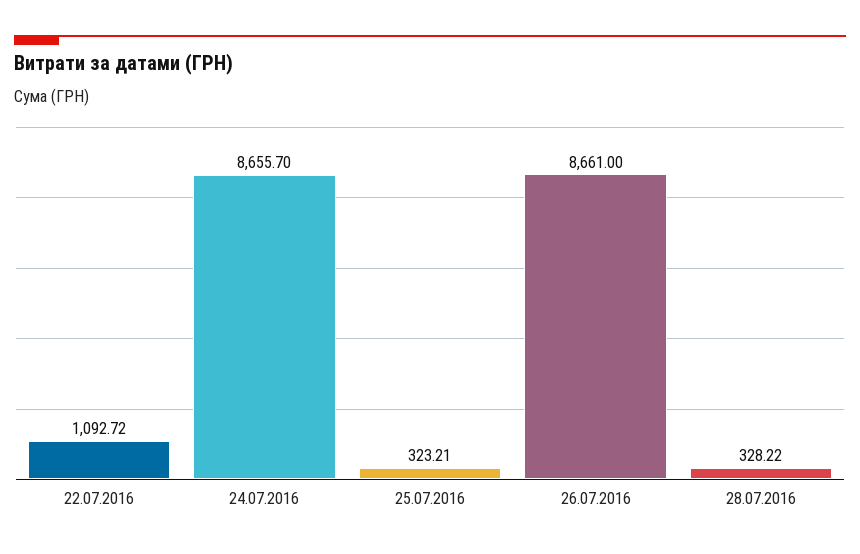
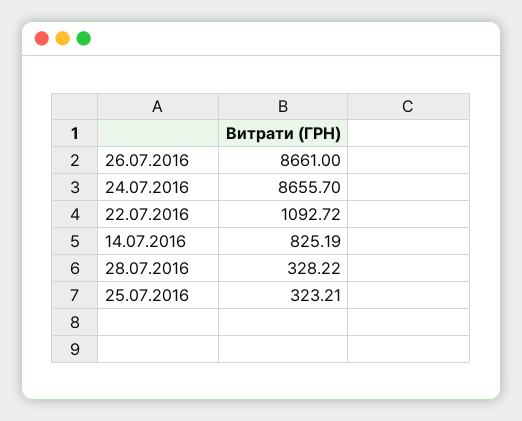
  {
    "22.07.2016": 1092.72,
    "24.07.2016": 8655.7,
    "25.07.2016": 323.21,
    "26.07.2016": 8661,
-   "28.07.2016": 328.22
+   "28.07.2016": 328.22,
+   "14.07.2016": 825.19
  }

